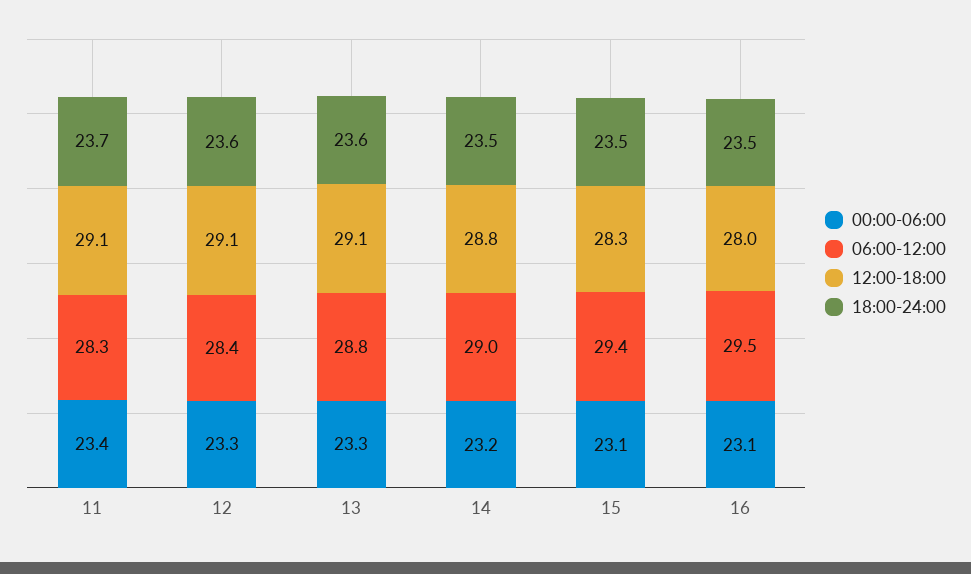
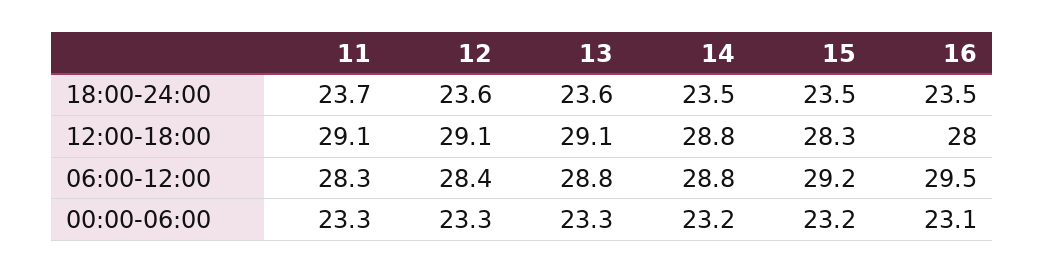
  {
    "00:00-06:00": {
-     "11": 23.4,
+     "11": 23.3,
      "12": 23.3,
      "13": 23.3,
      "14": 23.2,
-     "15": 23.1,
+     "15": 23.2,
      "16": 23.1
    },
    "06:00-12:00": {
      "11": 28.3,
      "12": 28.4,
      "13": 28.8,
-     "14": 29,
+     "14": 28.8,
-     "15": 29.4,
+     "15": 29.2,
      "16": 29.5
    },
    "12:00-18:00": {
      "11": 29.1,
      "12": 29.1,
      "13": 29.1,
      "14": 28.8,
      "15": 28.3,
      "16": 28
    },
    "18:00-24:00": {
      "11": 23.7,
      "12": 23.6,
      "13": 23.6,
      "14": 23.5,
      "15": 23.5,
      "16": 23.5
    }
  }

